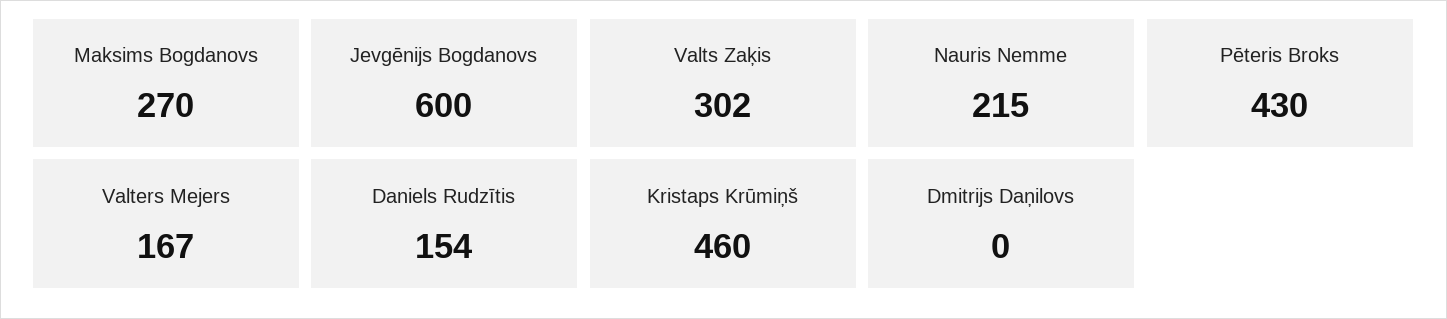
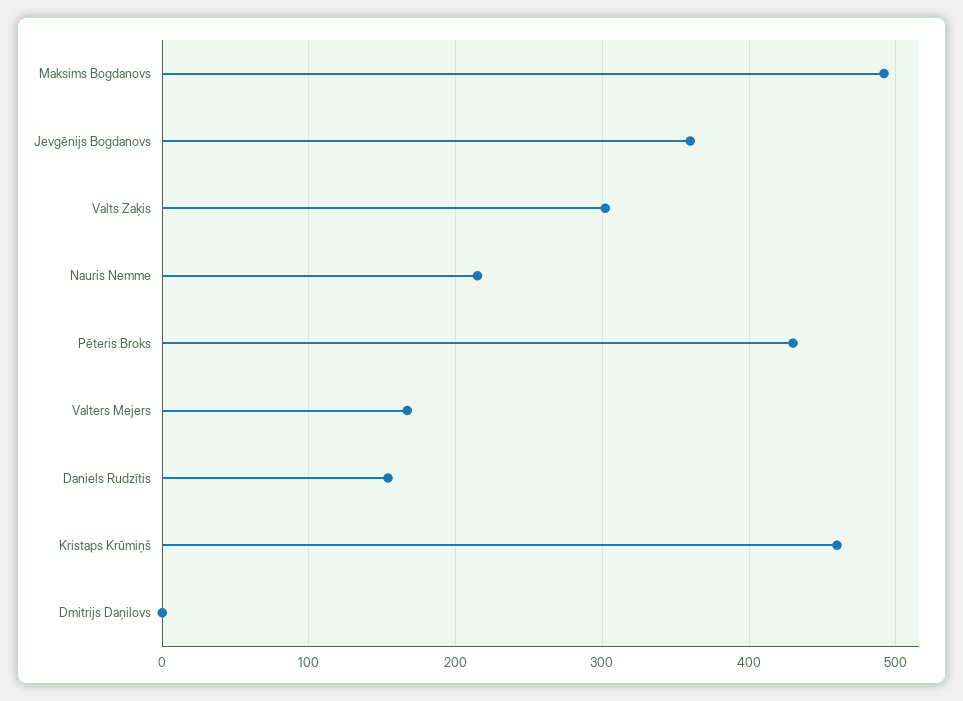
  {
-   "Maksims Bogdanovs": 270,
+   "Maksims Bogdanovs": 490,
-   "Jevgēnijs Bogdanovs": 600,
+   "Jevgēnijs Bogdanovs": 360,
    "Valts Zaķis": 302,
    "Nauris Nemme": 215,
    "Pēteris Broks": 430,
    "Valters Mejers": 167,
    "Daniels Rudzītis": 154,
    "Kristaps Krūmiņš": 460,
    "Dmitrijs Daņilovs": 0
  }

